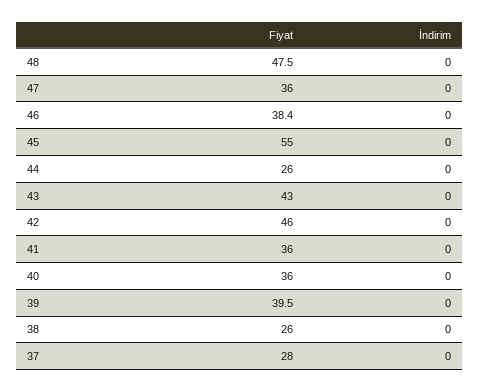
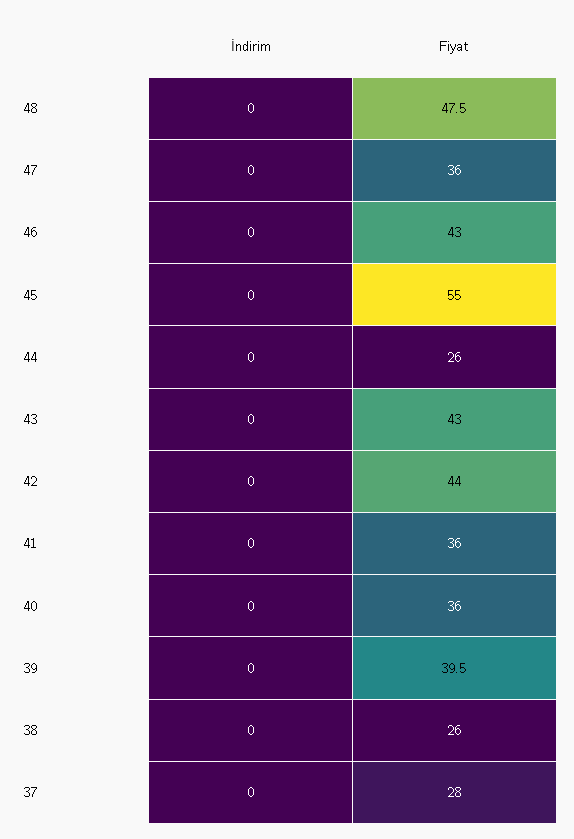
  {
    "Fiyat": {
      "48": 47.5,
      "47": 36,
-     "46": 38.4,
+     "46": 43,
      "45": 55,
      "44": 26,
      "43": 43,
-     "42": 46,
+     "42": 44,
      "41": 36,
      "40": 36,
      "39": 39.5,
      "38": 26,
      "37": 28
    },
    "İndirim": {
      "48": 0,
      "47": 0,
      "46": 0,
      "45": 0,
      "44": 0,
      "43": 0,
      "42": 0,
      "41": 0,
      "40": 0,
      "39": 0,
      "38": 0,
      "37": 0
    }
  }

